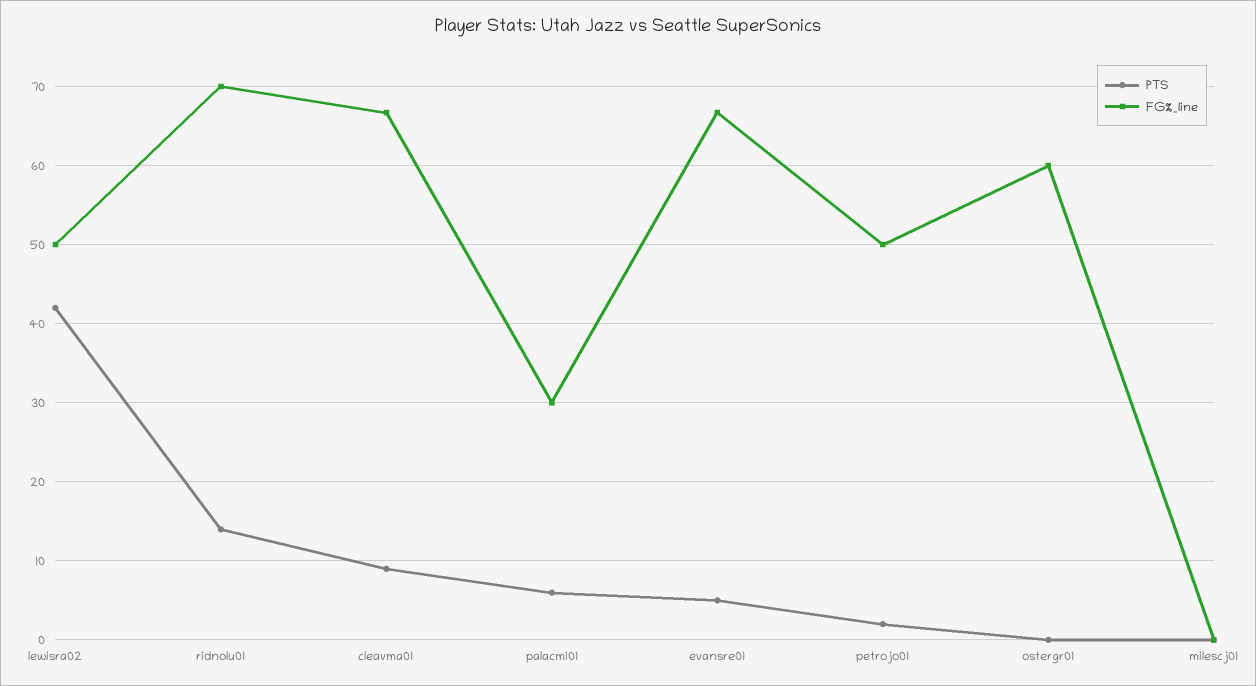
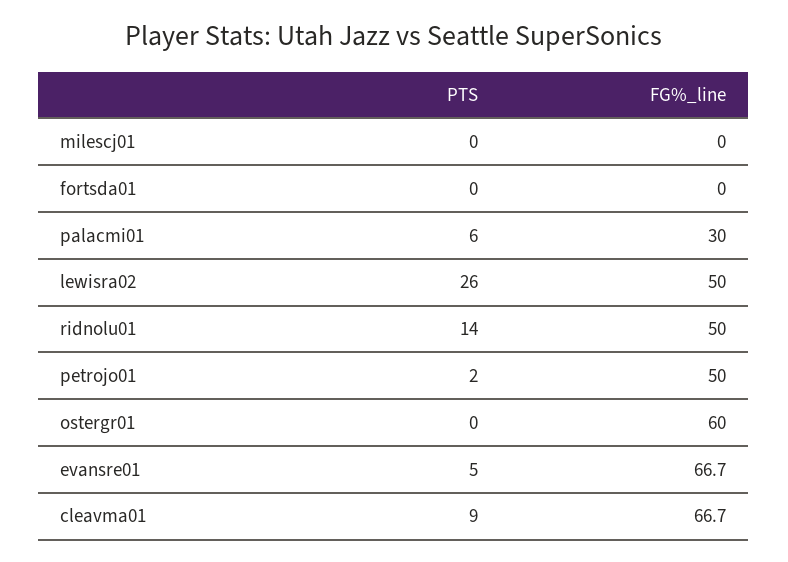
  {
    "PTS": {
-     "lewisra02": 42,
+     "lewisra02": 26,
      "ridnolu01": 14,
      "cleavma01": 9,
      "palacmi01": 6,
      "evansre01": 5,
      "petrojo01": 2,
      "ostergr01": 0,
-     "milescj01": 0
+     "milescj01": 0,
+     "fortsda01": 0
    },
    "FG%_line": {
      "lewisra02": 50,
-     "ridnolu01": 70,
+     "ridnolu01": 50,
      "cleavma01": 66.7,
      "palacmi01": 30,
      "evansre01": 66.7,
      "petrojo01": 50,
      "ostergr01": 60,
-     "milescj01": 0
+     "milescj01": 0,
+     "fortsda01": 0
    }
  }

